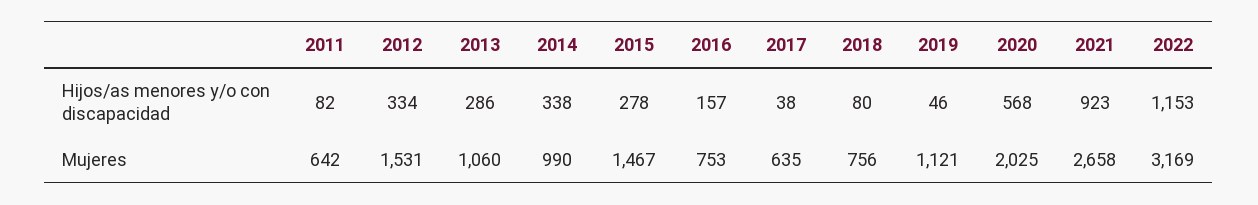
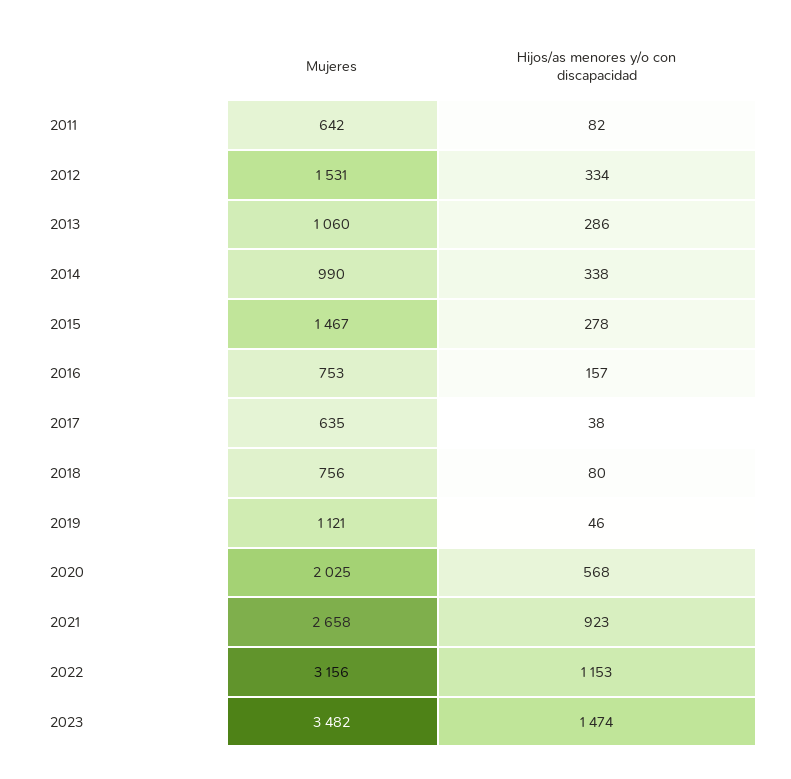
  {
    "2011": {
      "Hijos/as menores y/o con discapacidad": 82,
      "Mujeres": 642
    },
    "2012": {
      "Hijos/as menores y/o con discapacidad": 334,
      "Mujeres": 1531
    },
    "2013": {
      "Hijos/as menores y/o con discapacidad": 286,
      "Mujeres": 1060
    },
    "2014": {
      "Hijos/as menores y/o con discapacidad": 338,
      "Mujeres": 990
    },
    "2015": {
      "Hijos/as menores y/o con discapacidad": 278,
      "Mujeres": 1467
    },
    "2016": {
      "Hijos/as menores y/o con discapacidad": 157,
      "Mujeres": 753
    },
    "2017": {
      "Hijos/as menores y/o con discapacidad": 38,
      "Mujeres": 635
    },
    "2018": {
      "Hijos/as menores y/o con discapacidad": 80,
      "Mujeres": 756
    },
    "2019": {
      "Hijos/as menores y/o con discapacidad": 46,
      "Mujeres": 1121
    },
    "2020": {
      "Hijos/as menores y/o con discapacidad": 568,
      "Mujeres": 2025
    },
    "2021": {
      "Hijos/as menores y/o con discapacidad": 923,
      "Mujeres": 2658
    },
    "2022": {
      "Hijos/as menores y/o con discapacidad": 1153,
-     "Mujeres": 3169
+     "Mujeres": 3156
-   }
+   },
+   "2023": {
+     "Mujeres": 3482,
+     "Hijos/as menores y/o con discapacidad": 1474
+   }
  }

